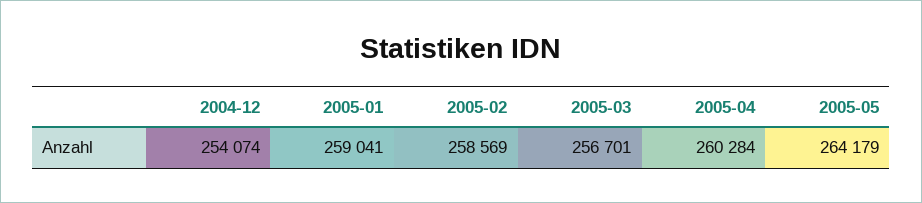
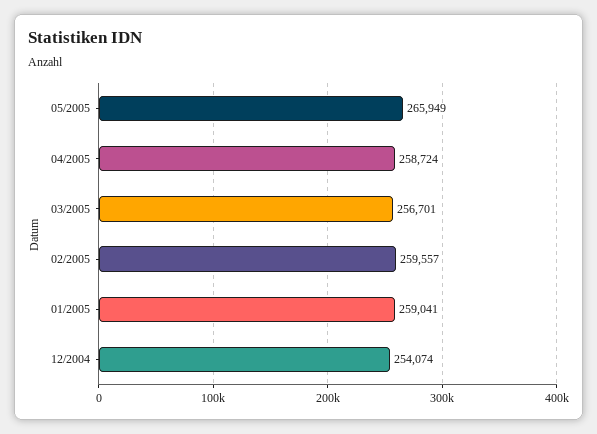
  {
    "2004-12": 254074,
    "2005-01": 259041,
-   "2005-02": 258569,
+   "2005-02": 259557,
    "2005-03": 256701,
-   "2005-04": 260284,
+   "2005-04": 258724,
-   "2005-05": 264179
+   "2005-05": 265949
  }

